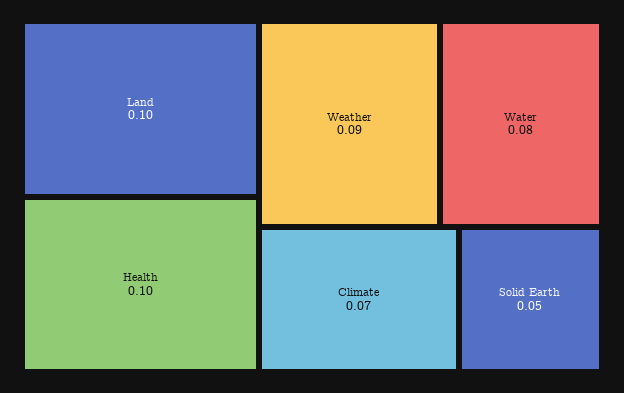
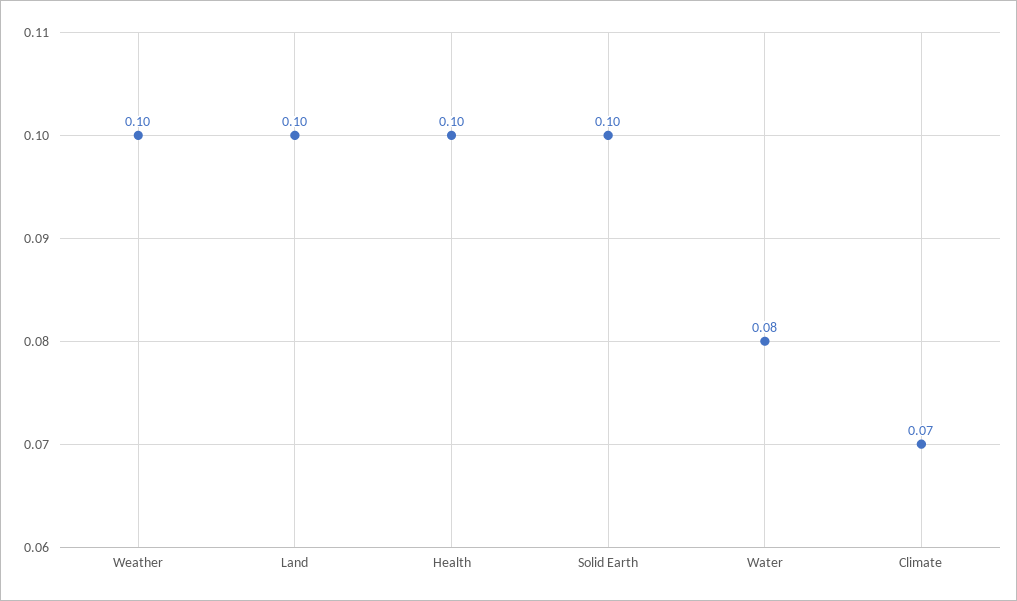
  {
    "Land": 0.1,
    "Health": 0.1,
-   "Weather": 0.09,
+   "Weather": 0.1,
    "Water": 0.08,
    "Climate": 0.07,
-   "Solid Earth": 0.05
+   "Solid Earth": 0.1
  }

